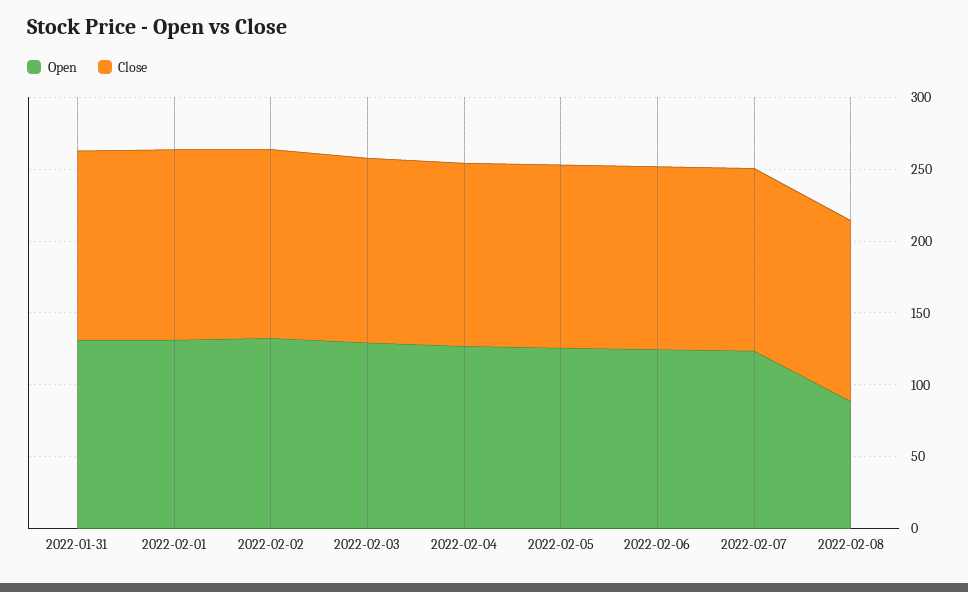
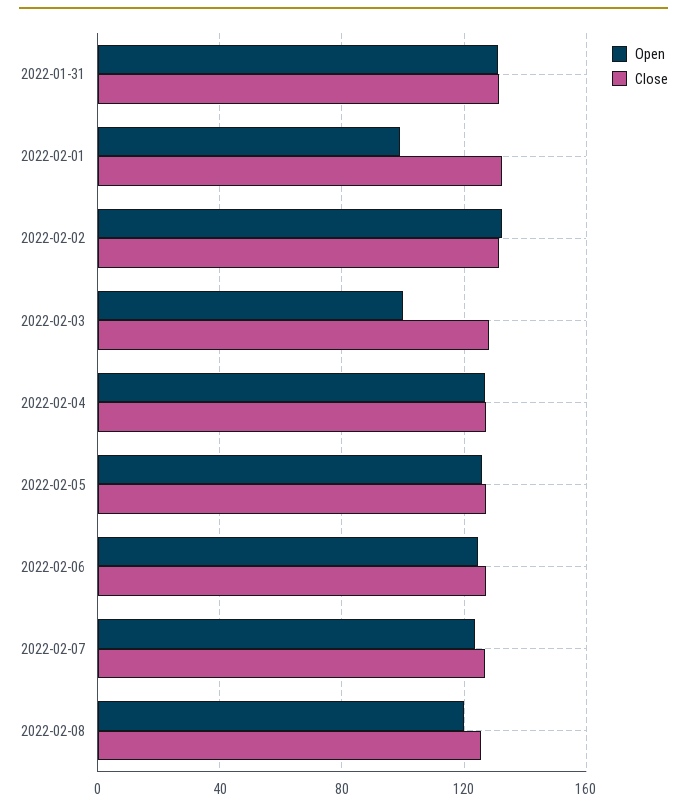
  {
    "Open": {
      "2022-01-31": 130,
-     "2022-02-01": 130,
+     "2022-02-01": 100,
      "2022-02-02": 130,
-     "2022-02-03": 130,
+     "2022-02-03": 100,
      "2022-02-04": 125,
      "2022-02-05": 125,
      "2022-02-06": 125,
      "2022-02-07": 125,
-     "2022-02-08": 90
+     "2022-02-08": 120
    },
    "Close": {
      "2022-01-31": 130,
      "2022-02-01": 130,
      "2022-02-02": 130,
      "2022-02-03": 130,
      "2022-02-04": 125,
      "2022-02-05": 125,
      "2022-02-06": 125,
      "2022-02-07": 125,
      "2022-02-08": 125
    }
  }

